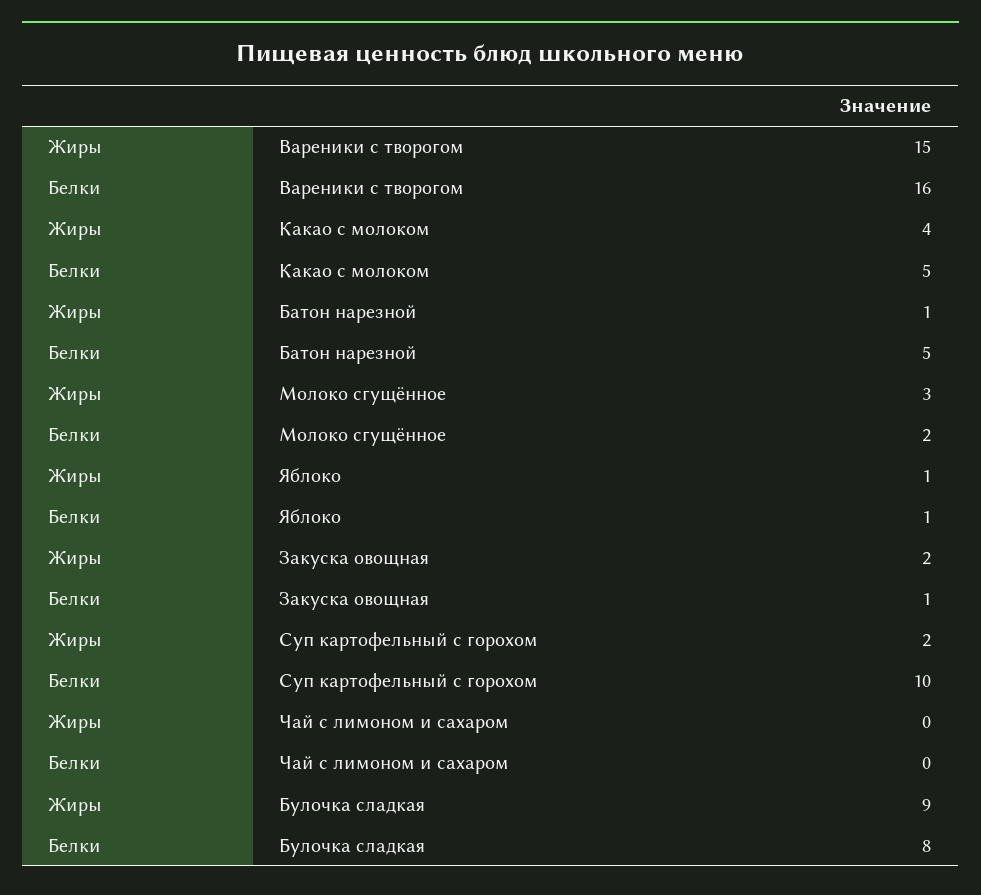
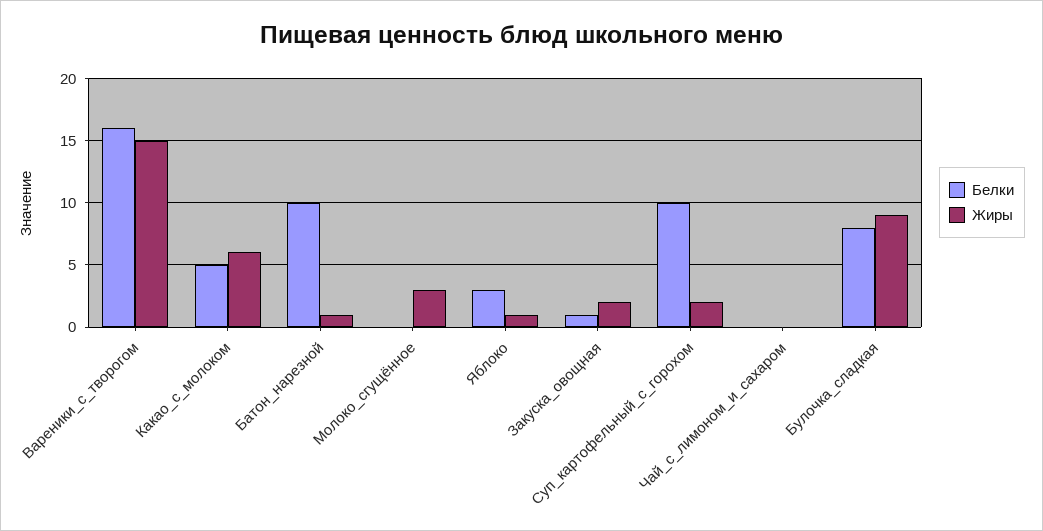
  {
    "Жиры": {
      "Вареники с творогом": 15,
-     "Какао с молоком": 4,
+     "Какао с молоком": 6,
      "Батон нарезной": 1,
      "Молоко сгущённое": 3,
      "Яблоко": 1,
      "Закуска овощная": 2,
      "Суп картофельный с горохом": 2,
      "Чай с лимоном и сахаром": 0,
      "Булочка сладкая": 9
    },
    "Белки": {
      "Вареники с творогом": 16,
      "Какао с молоком": 5,
-     "Батон нарезной": 5,
+     "Батон нарезной": 10,
-     "Молоко сгущённое": 2,
+     "Молоко сгущённое": 0,
-     "Яблоко": 1,
+     "Яблоко": 3,
      "Закуска овощная": 1,
      "Суп картофельный с горохом": 10,
      "Чай с лимоном и сахаром": 0,
      "Булочка сладкая": 8
    }
  }

